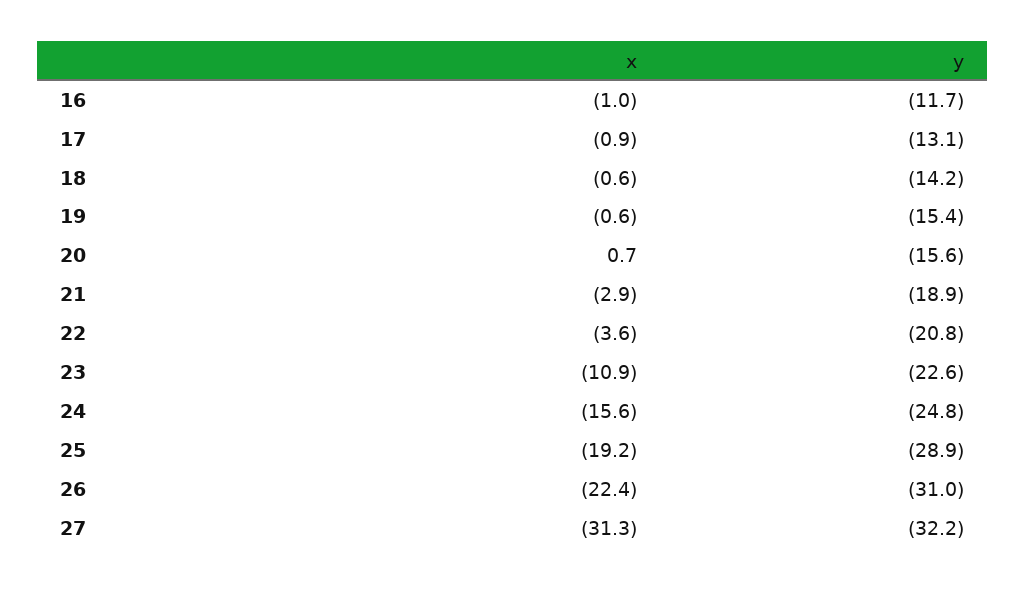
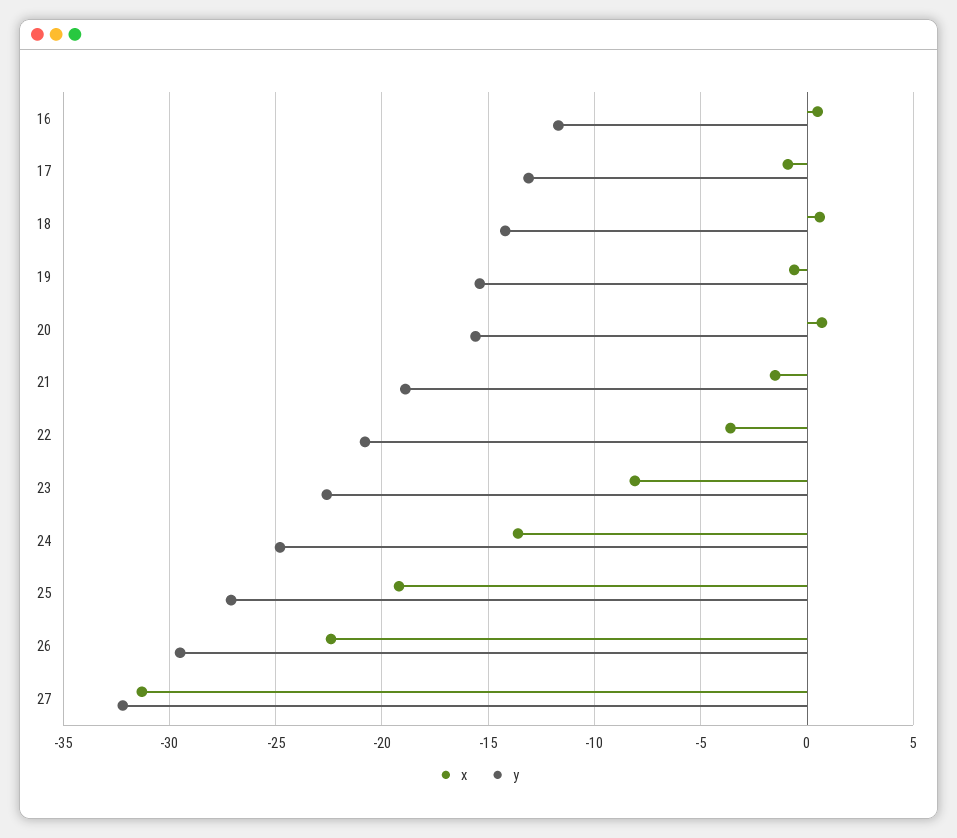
  {
    "x": {
-     "16": -1,
+     "16": 0.5,
      "17": -0.9,
-     "18": -0.6,
+     "18": 0.5,
      "19": -0.6,
      "20": 0.7,
-     "21": -2.9,
+     "21": -1.5,
      "22": -3.6,
-     "23": -10.9,
+     "23": -8,
-     "24": -15.6,
+     "24": -13.5,
      "25": -19.2,
      "26": -22.4,
      "27": -31.3
    },
    "y": {
      "16": -11.7,
      "17": -13.1,
      "18": -14.2,
      "19": -15.4,
      "20": -15.6,
      "21": -18.9,
      "22": -20.8,
      "23": -22.6,
      "24": -24.8,
-     "25": -28.9,
+     "25": -27,
-     "26": -31,
+     "26": -29.5,
      "27": -32.2
    }
  }

